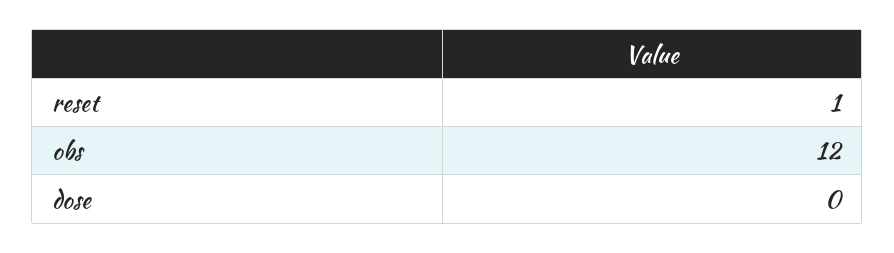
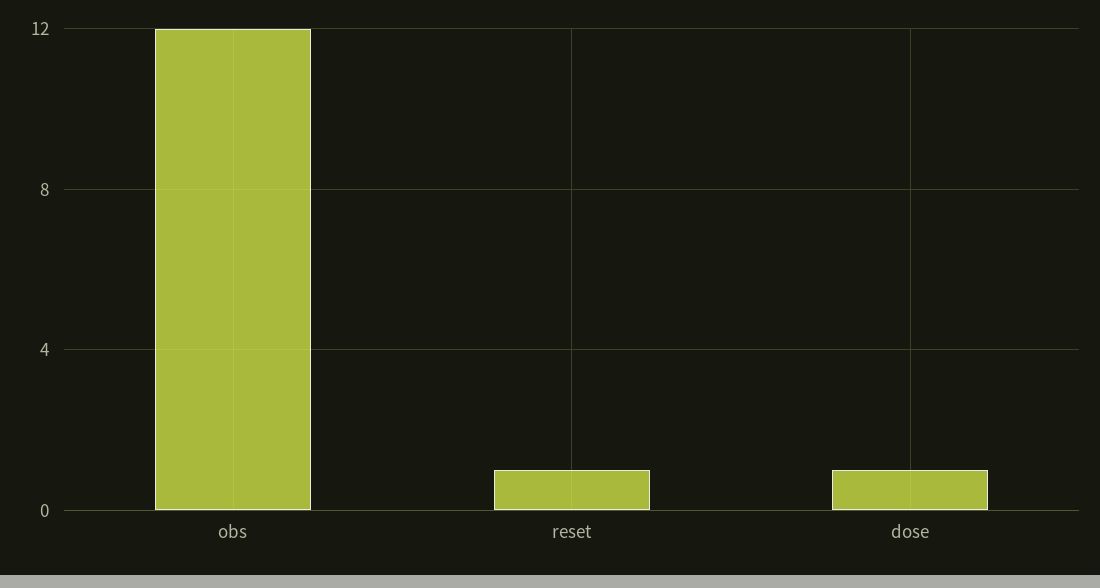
  {
    "reset": 1,
    "obs": 12,
-   "dose": 0
+   "dose": 1
  }

